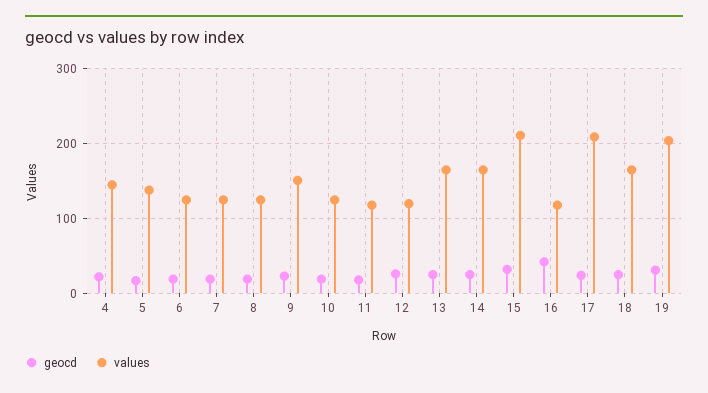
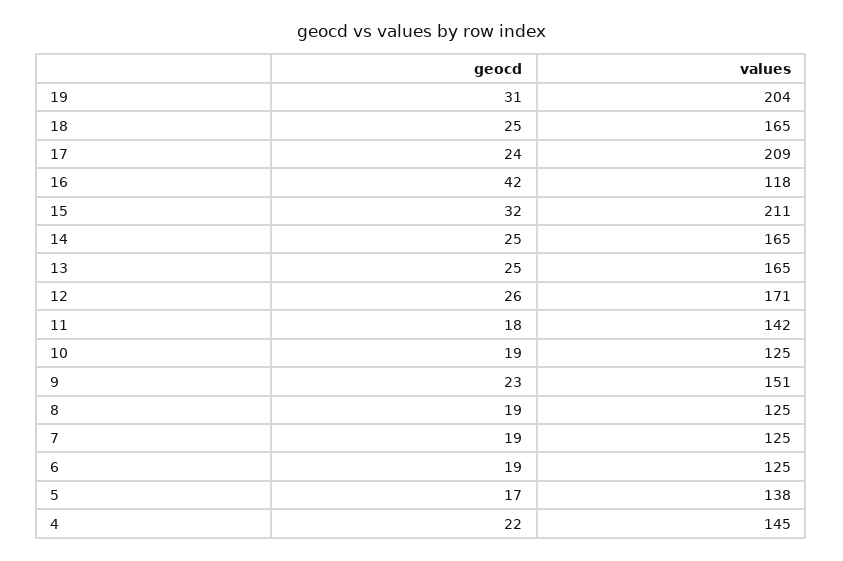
  {
    "geocd": {
      "4": 22,
      "5": 17,
      "6": 19,
      "7": 19,
      "8": 19,
      "9": 23,
      "10": 19,
      "11": 18,
      "12": 26,
      "13": 25,
      "14": 25,
      "15": 32,
      "16": 42,
      "17": 24,
      "18": 25,
      "19": 31
    },
    "values": {
      "4": 145,
      "5": 138,
      "6": 125,
      "7": 125,
      "8": 125,
      "9": 151,
      "10": 125,
-     "11": 120,
+     "11": 142,
-     "12": 120,
+     "12": 171,
      "13": 165,
      "14": 165,
      "15": 211,
      "16": 118,
      "17": 209,
      "18": 165,
      "19": 204
    }
  }

